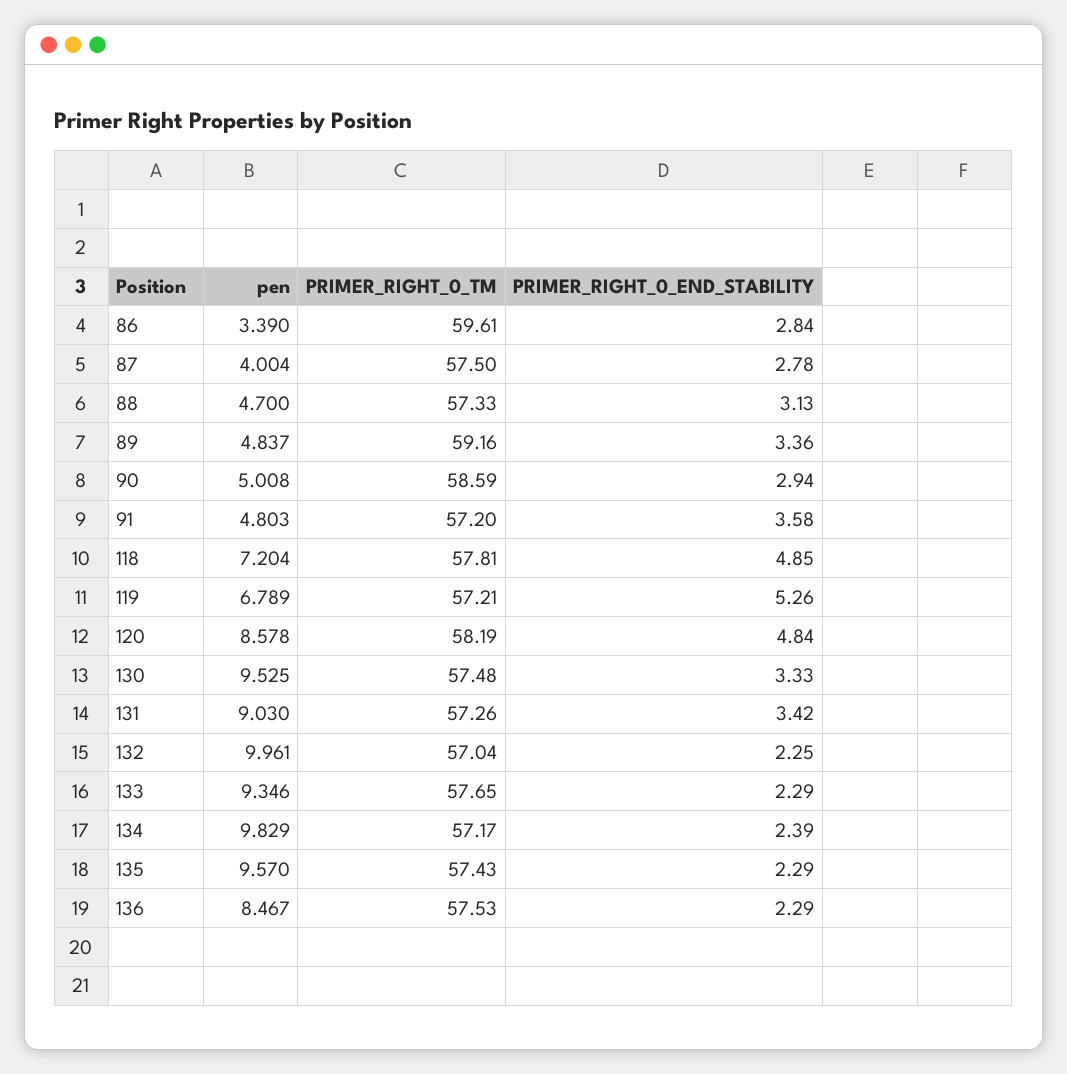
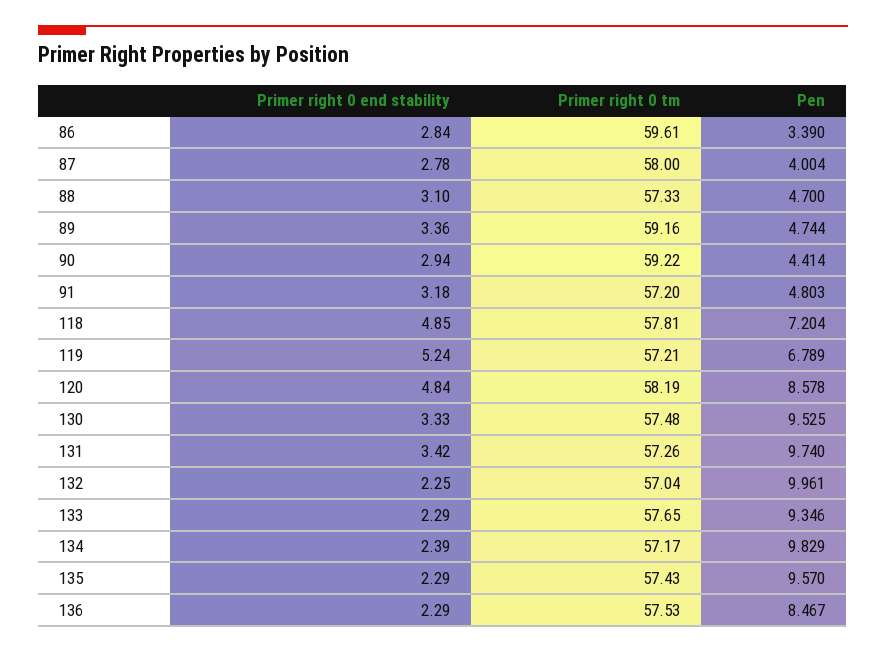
  {
    "pen": {
      "86": 3.39,
      "87": 4.004,
      "88": 4.7,
-     "89": 4.837,
+     "89": 4.744,
-     "90": 5.008,
+     "90": 4.414,
      "91": 4.803,
      "118": 7.204,
      "119": 6.789,
      "120": 8.578,
      "130": 9.525,
-     "131": 9.03,
+     "131": 9.74,
      "132": 9.961,
      "133": 9.346,
      "134": 9.829,
      "135": 9.57,
      "136": 8.467
    },
    "PRIMER_RIGHT_0_TM": {
      "86": 59.61,
-     "87": 57.5,
+     "87": 58,
      "88": 57.33,
      "89": 59.16,
-     "90": 58.59,
+     "90": 59.22,
      "91": 57.2,
      "118": 57.81,
      "119": 57.21,
      "120": 58.19,
      "130": 57.48,
      "131": 57.26,
      "132": 57.04,
      "133": 57.65,
      "134": 57.17,
      "135": 57.43,
      "136": 57.53
    },
    "PRIMER_RIGHT_0_END_STABILITY": {
      "86": 2.84,
      "87": 2.78,
-     "88": 3.13,
+     "88": 3.1,
      "89": 3.36,
      "90": 2.94,
-     "91": 3.58,
+     "91": 3.18,
      "118": 4.85,
-     "119": 5.26,
+     "119": 5.24,
      "120": 4.84,
      "130": 3.33,
      "131": 3.42,
      "132": 2.25,
      "133": 2.29,
      "134": 2.39,
      "135": 2.29,
      "136": 2.29
    }
  }

